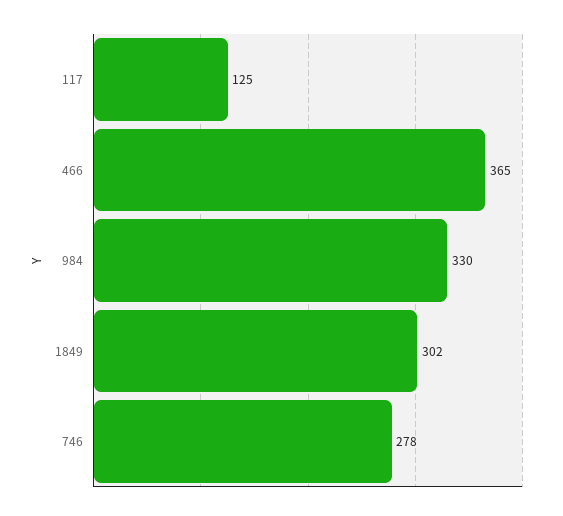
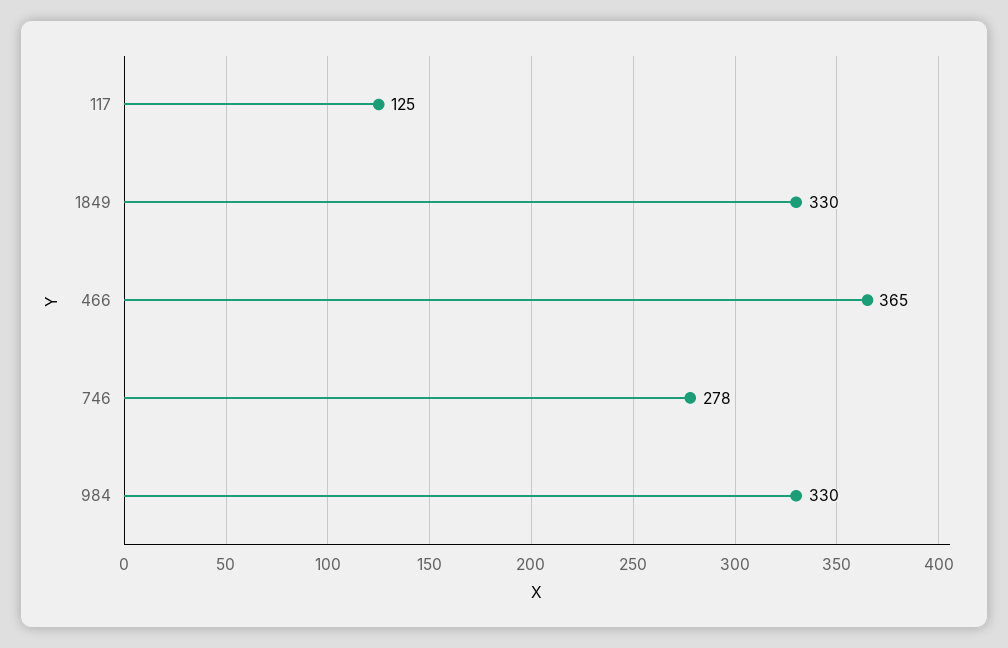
  {
    "117": 125,
    "466": 365,
    "984": 330,
-   "1849": 302,
+   "1849": 330,
    "746": 278
  }

